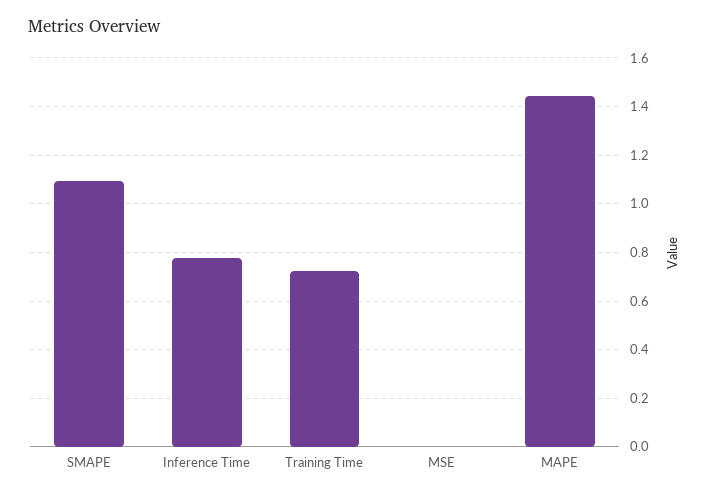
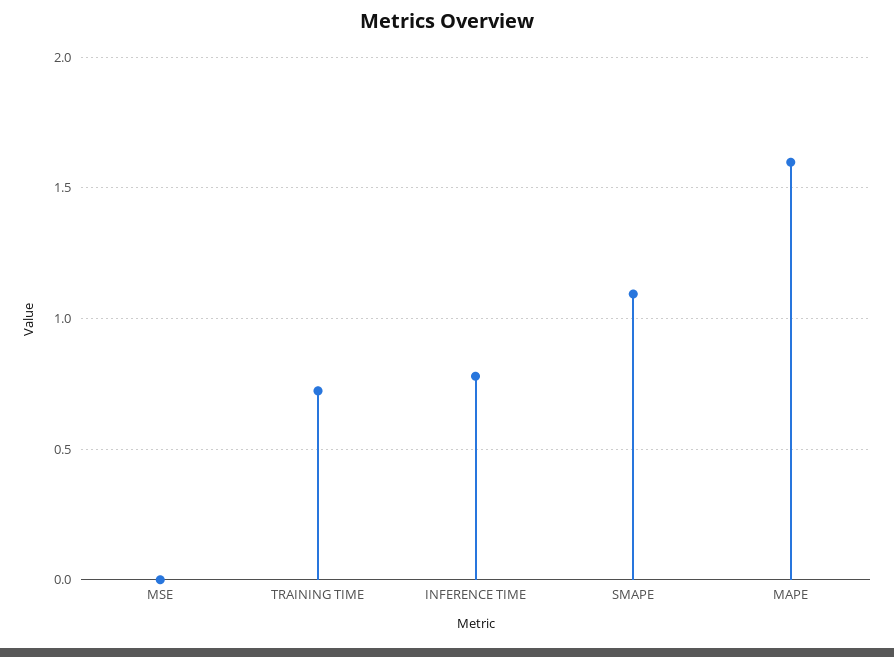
  {
    "SMAPE": 1.1,
    "Inference Time": 0.775,
    "Training Time": 0.725,
    "MSE": 0,
-   "MAPE": 1.45
+   "MAPE": 1.6
  }

